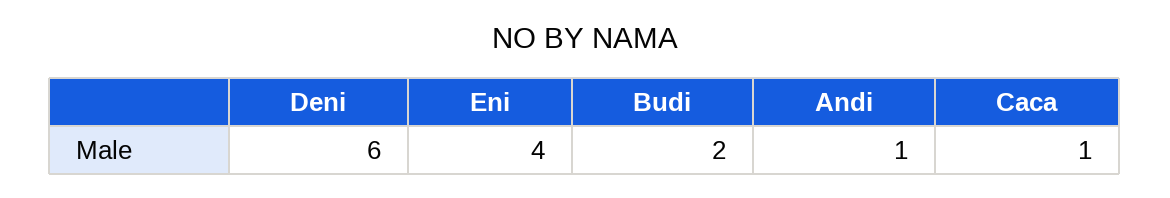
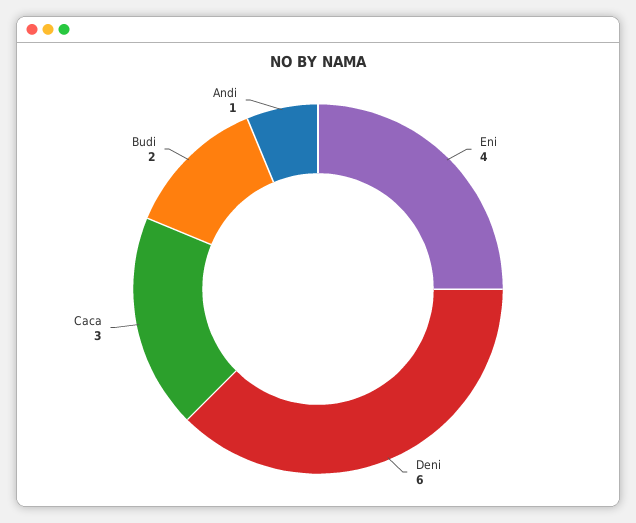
  {
    "Deni": 6,
    "Eni": 4,
    "Budi": 2,
    "Andi": 1,
-   "Caca": 1
+   "Caca": 3
  }

